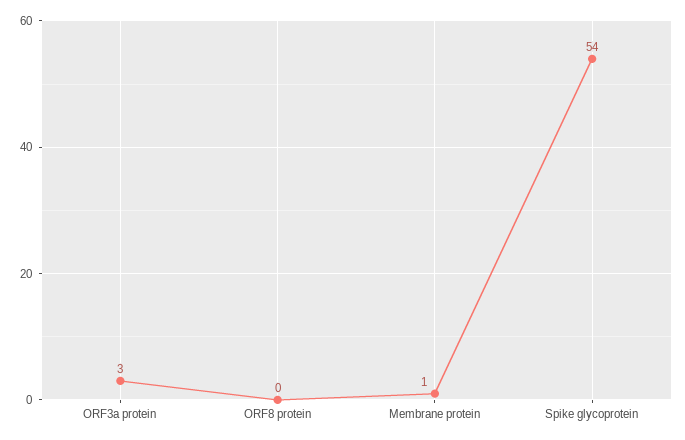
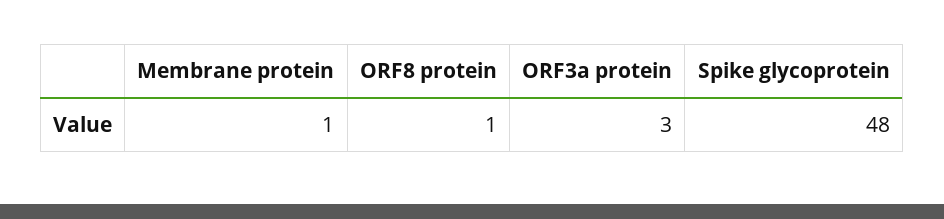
  {
    "ORF3a protein": 3,
-   "ORF8 protein": 0,
+   "ORF8 protein": 1,
    "Membrane protein": 1,
-   "Spike glycoprotein": 54
+   "Spike glycoprotein": 48
  }

